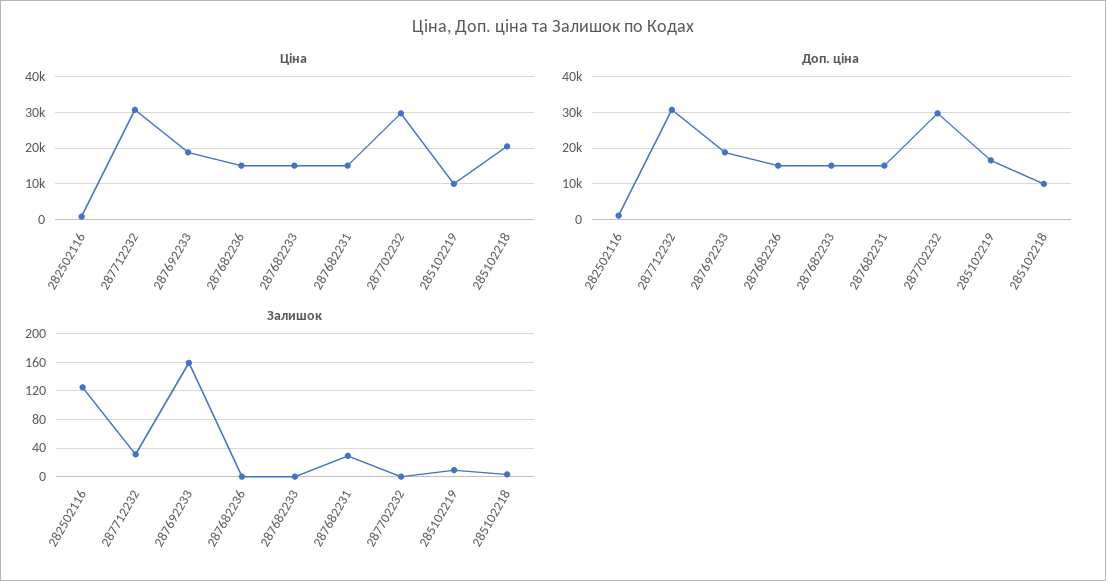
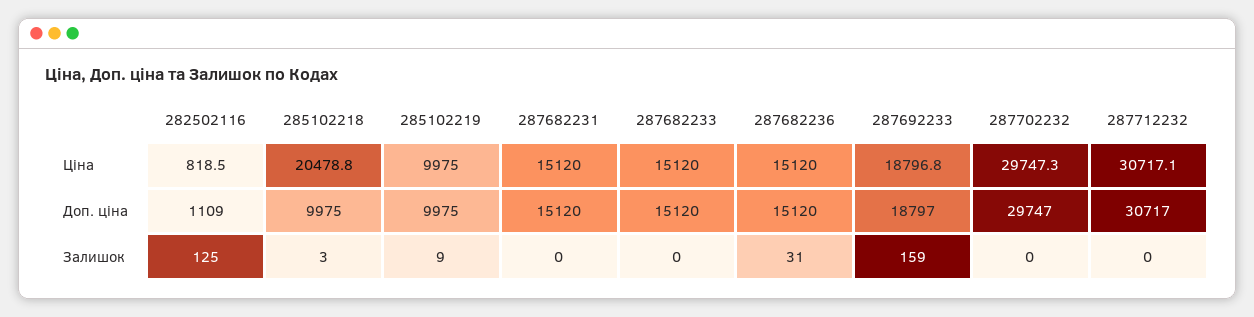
  {
    "Ціна": {
      "282502116": 818.5,
      "287712232": 30717.1,
      "287692233": 18796.8,
      "287682236": 15120,
      "287682233": 15120,
      "287682231": 15120,
      "287702232": 29747.3,
      "285102219": 9975,
      "285102218": 20478.8
    },
    "Доп. ціна": {
      "282502116": 1109,
      "287712232": 30717,
      "287692233": 18797,
      "287682236": 15120,
      "287682233": 15120,
      "287682231": 15120,
      "287702232": 29747,
-     "285102219": 16000,
+     "285102219": 9975,
      "285102218": 9975
    },
    "Залишок": {
      "282502116": 125,
-     "287712232": 30,
+     "287712232": 0,
      "287692233": 159,
-     "287682236": 0,
+     "287682236": 31,
      "287682233": 0,
-     "287682231": 30,
+     "287682231": 0,
      "287702232": 0,
      "285102219": 9,
      "285102218": 3
    }
  }

